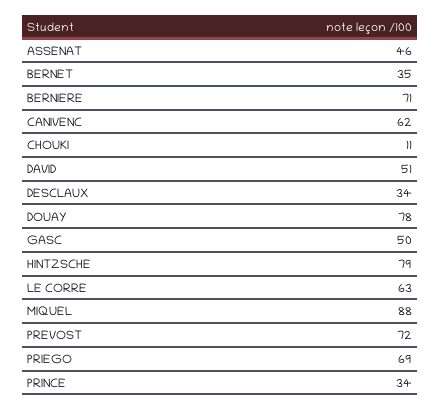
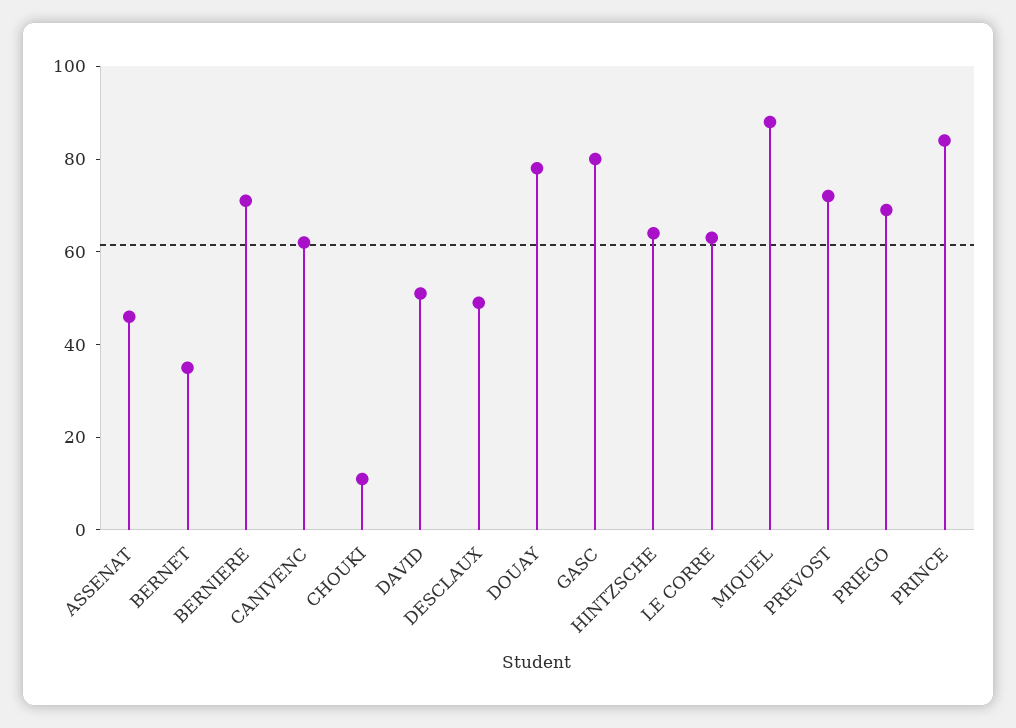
  {
    "ASSENAT": 46,
    "BERNET": 35,
    "BERNIERE": 71,
    "CANIVENC": 62,
    "CHOUKI": 11,
    "DAVID": 51,
-   "DESCLAUX": 34,
+   "DESCLAUX": 50,
    "DOUAY": 78,
-   "GASC": 50,
+   "GASC": 80,
-   "HINTZSCHE": 79,
+   "HINTZSCHE": 65,
    "LE CORRE": 63,
    "MIQUEL": 88,
    "PREVOST": 72,
    "PRIEGO": 69,
-   "PRINCE": 34
+   "PRINCE": 85
  }

